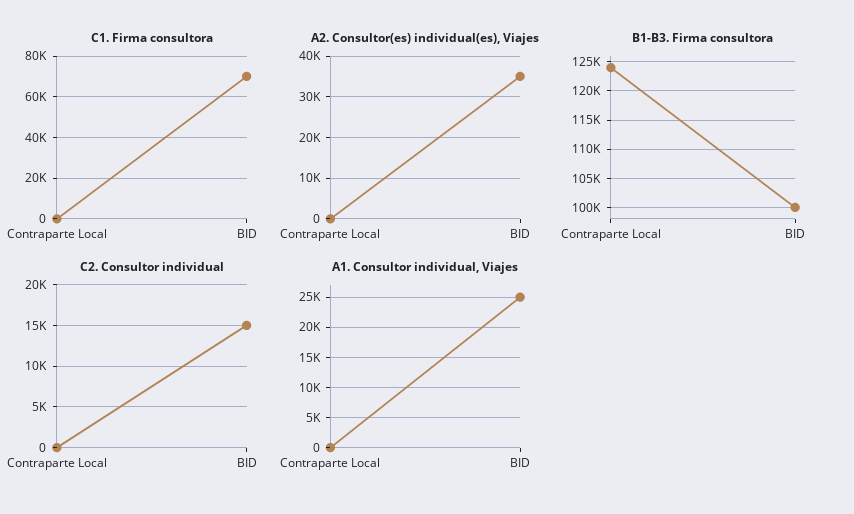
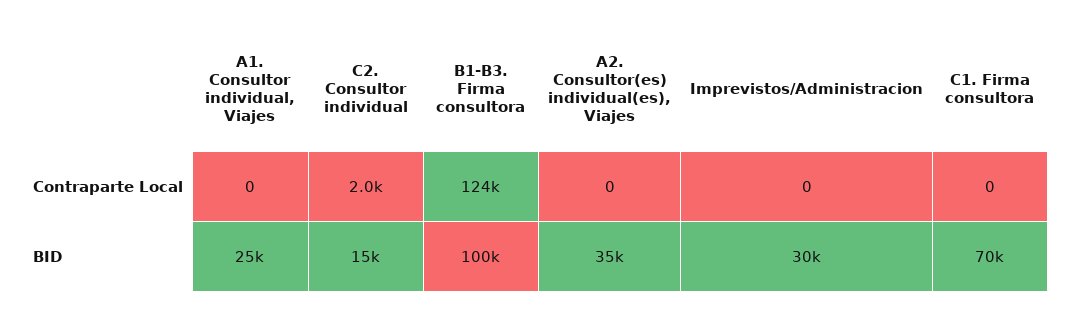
  {
    "C1. Firma consultora": {
      "Contraparte Local": 0,
      "BID": 70000
    },
    "A2. Consultor(es) individual(es), Viajes": {
      "Contraparte Local": 0,
      "BID": 35000
    },
    "B1-B3. Firma consultora": {
      "Contraparte Local": 124000,
      "BID": 100000
    },
    "C2. Consultor individual": {
-     "Contraparte Local": 0,
+     "Contraparte Local": 2000,
      "BID": 15000
    },
    "A1. Consultor individual, Viajes": {
      "Contraparte Local": 0,
      "BID": 25000
-   }
+   },
+   "Imprevistos/Administracion": {
+     "Contraparte Local": 0,
+     "BID": 30000
+   }
  }

